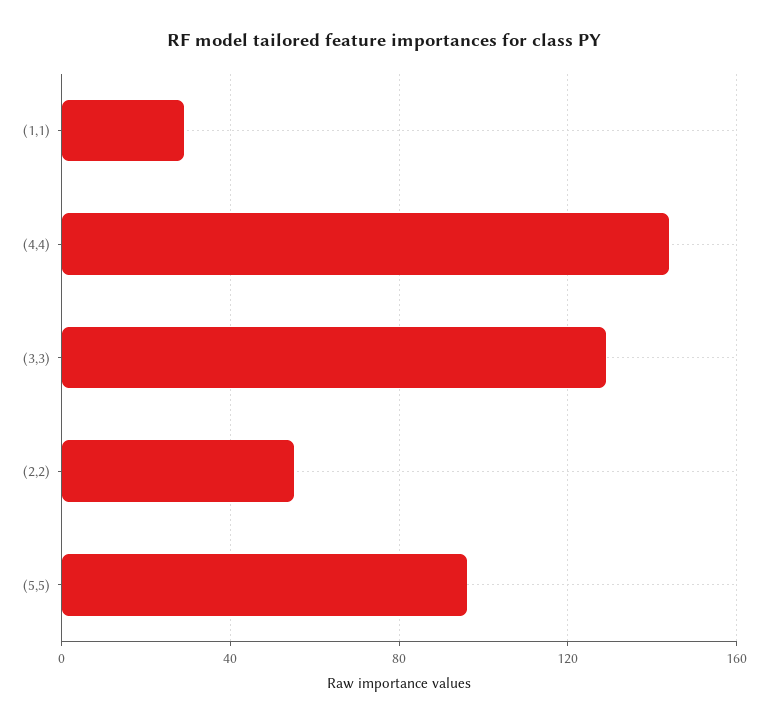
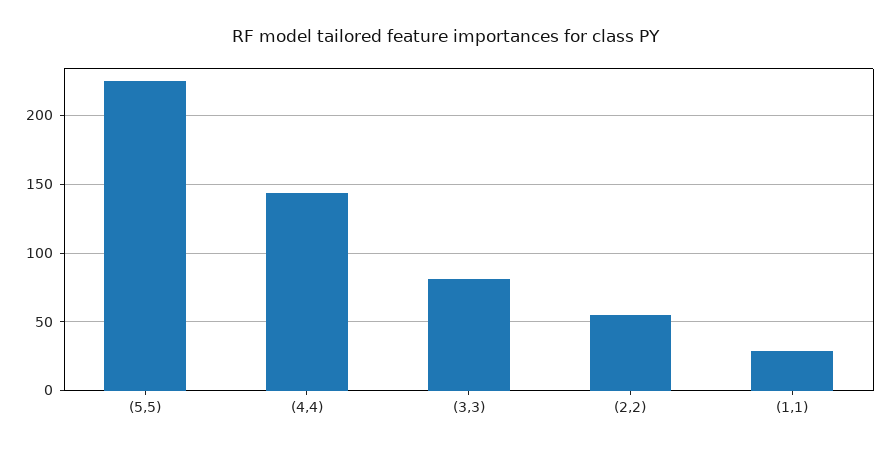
  {
    "(1,1)": 30,
    "(4,4)": 145,
-   "(3,3)": 130,
+   "(3,3)": 80,
    "(2,2)": 55,
-   "(5,5)": 95
+   "(5,5)": 225
  }

